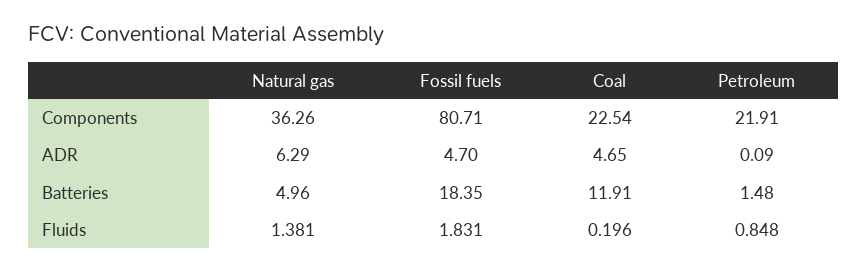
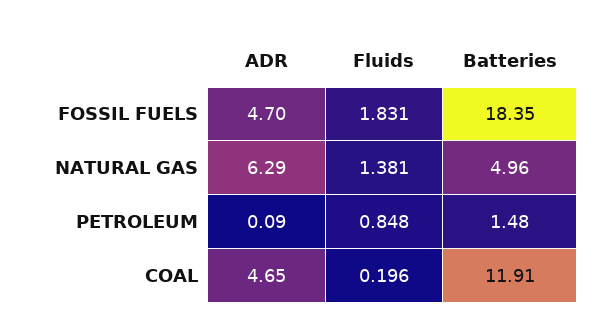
  {
    "Natural gas": {
-     "Components": 36.26,
      "ADR": 6.29,
      "Batteries": 4.96,
      "Fluids": 1.381
    },
    "Fossil fuels": {
-     "Components": 80.71,
      "ADR": 4.7,
      "Batteries": 18.35,
      "Fluids": 1.831
    },
    "Coal": {
-     "Components": 22.54,
      "ADR": 4.65,
      "Batteries": 11.91,
      "Fluids": 0.196
    },
    "Petroleum": {
-     "Components": 21.91,
      "ADR": 0.09,
      "Batteries": 1.48,
      "Fluids": 0.848
    }
  }

